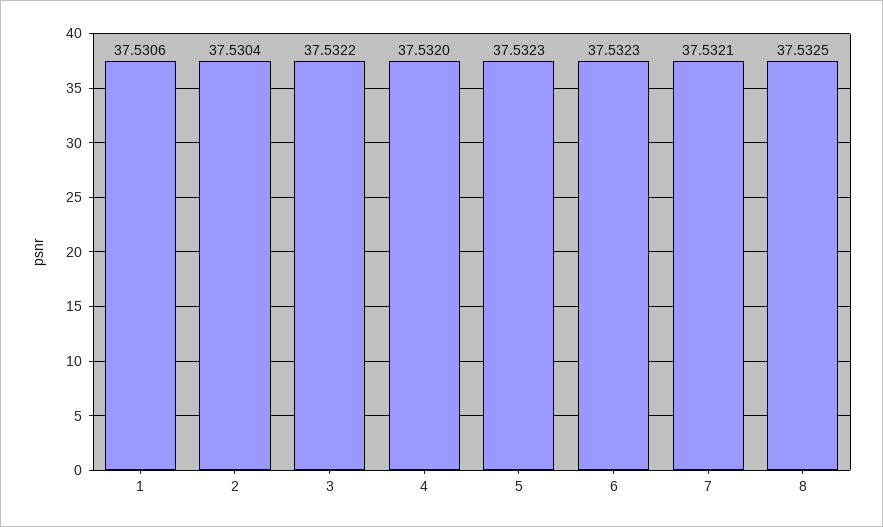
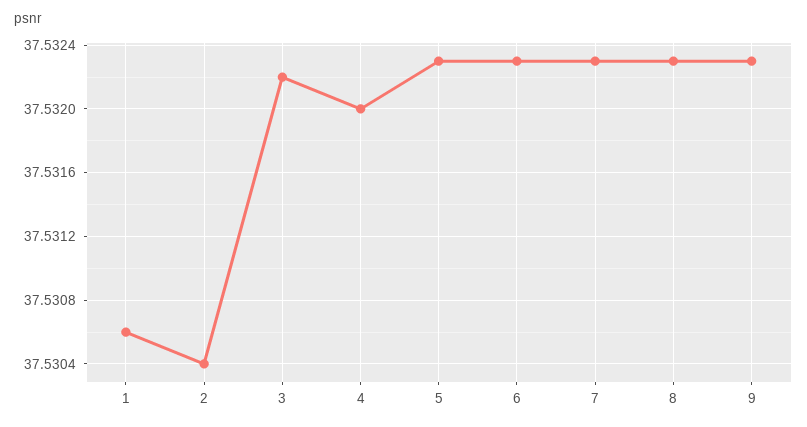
  {
    "1": 37.5306,
    "2": 37.5304,
    "3": 37.5322,
    "4": 37.532,
    "5": 37.5323,
    "6": 37.5323,
-   "7": 37.5321,
+   "7": 37.5323,
-   "8": 37.5325
+   "8": 37.5323,
+   "9": 37.5323
  }

